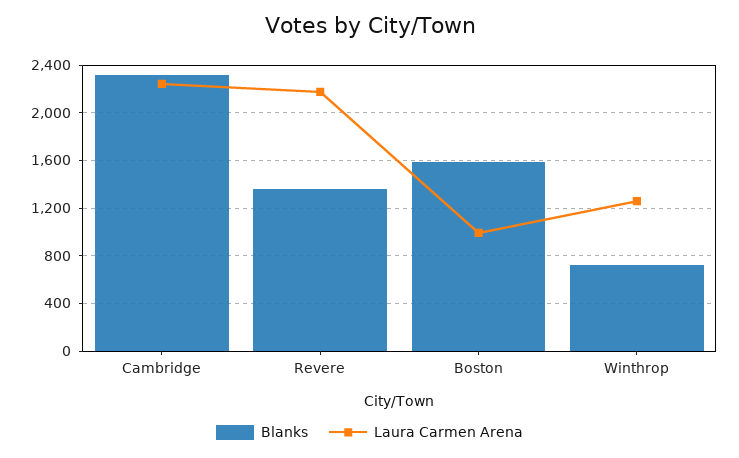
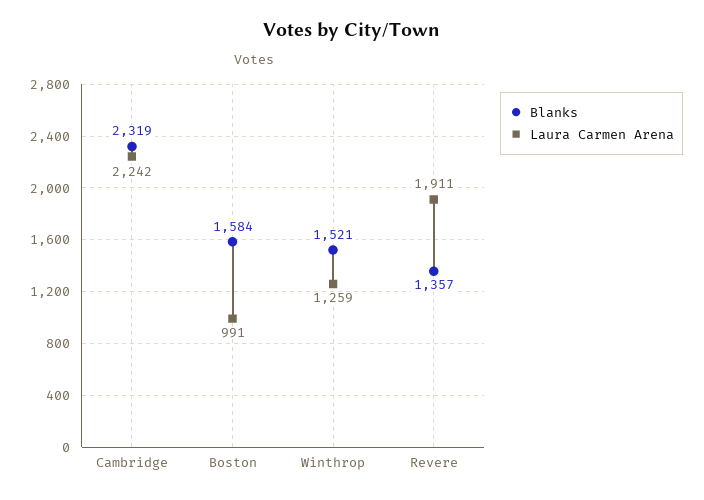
  {
    "Blanks": {
      "Cambridge": 2319,
      "Revere": 1357,
      "Boston": 1584,
-     "Winthrop": 700
+     "Winthrop": 1521
    },
    "Laura Carmen Arena": {
      "Cambridge": 2242,
-     "Revere": 2200,
+     "Revere": 1911,
      "Boston": 991,
      "Winthrop": 1259
    }
  }

